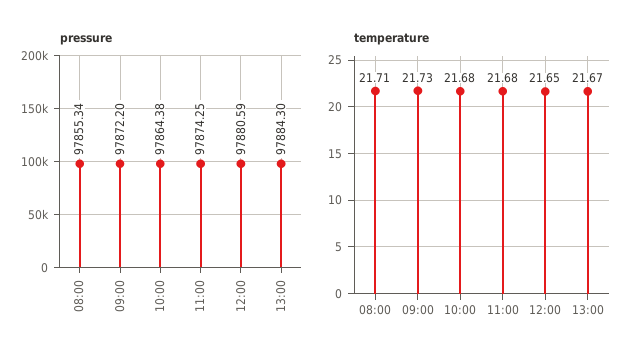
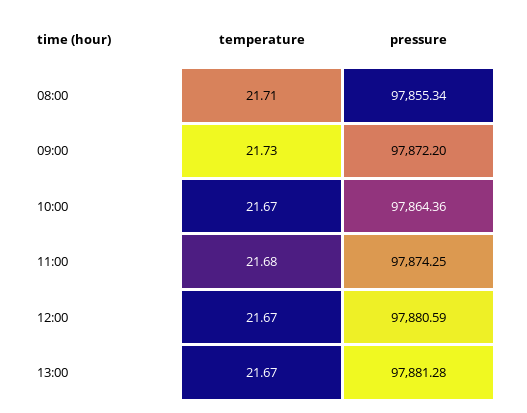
  {
    "pressure": {
      "08:00": 97855.34,
      "09:00": 97872.2,
-     "10:00": 97864.38,
+     "10:00": 97864.36,
      "11:00": 97874.25,
      "12:00": 97880.59,
-     "13:00": 97884.3
+     "13:00": 97881.28
    },
    "temperature": {
      "08:00": 21.71,
      "09:00": 21.73,
-     "10:00": 21.68,
+     "10:00": 21.67,
      "11:00": 21.68,
-     "12:00": 21.65,
+     "12:00": 21.67,
      "13:00": 21.67
    }
  }

